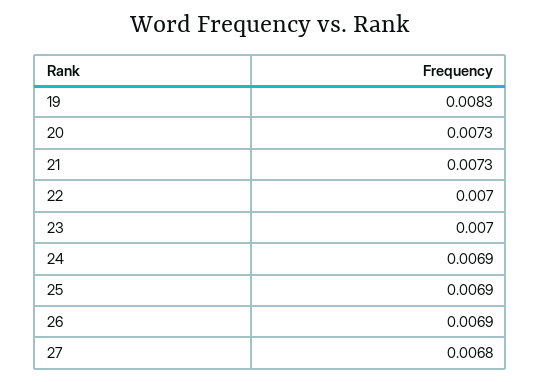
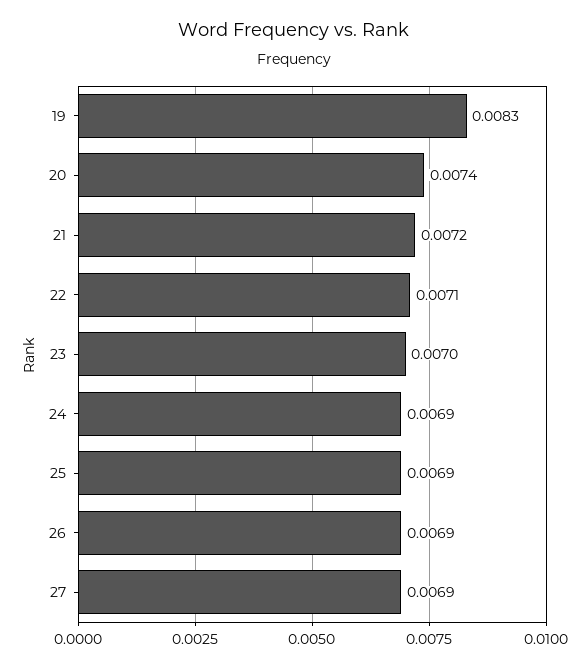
  {
    "19": 0.0083,
-   "20": 0.0073,
+   "20": 0.0074,
-   "21": 0.0073,
+   "21": 0.0072,
-   "22": 0.007,
+   "22": 0.0071,
    "23": 0.007,
    "24": 0.0069,
    "25": 0.0069,
    "26": 0.0069,
-   "27": 0.0068
+   "27": 0.0069
  }

